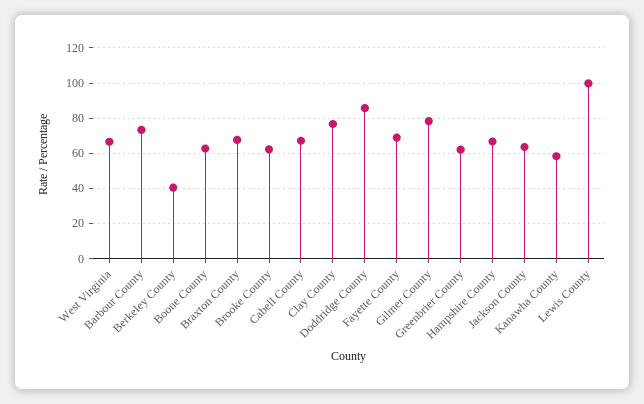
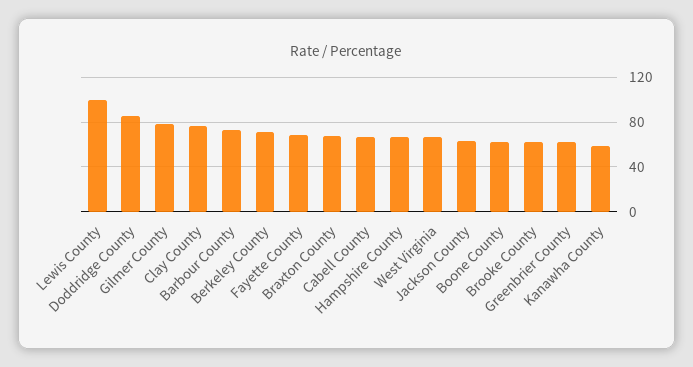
  {
    "West Virginia": 65,
    "Barbour County": 75,
-   "Berkeley County": 40,
+   "Berkeley County": 70,
    "Boone County": 65,
    "Braxton County": 70,
    "Brooke County": 60,
    "Cabell County": 65,
    "Clay County": 75,
    "Doddridge County": 85,
    "Fayette County": 70,
    "Gilmer County": 80,
    "Greenbrier County": 60,
    "Hampshire County": 65,
    "Jackson County": 65,
    "Kanawha County": 60,
    "Lewis County": 100
  }

